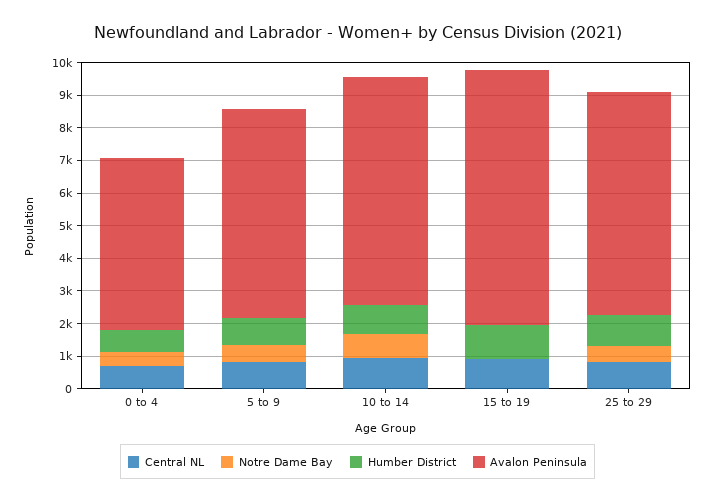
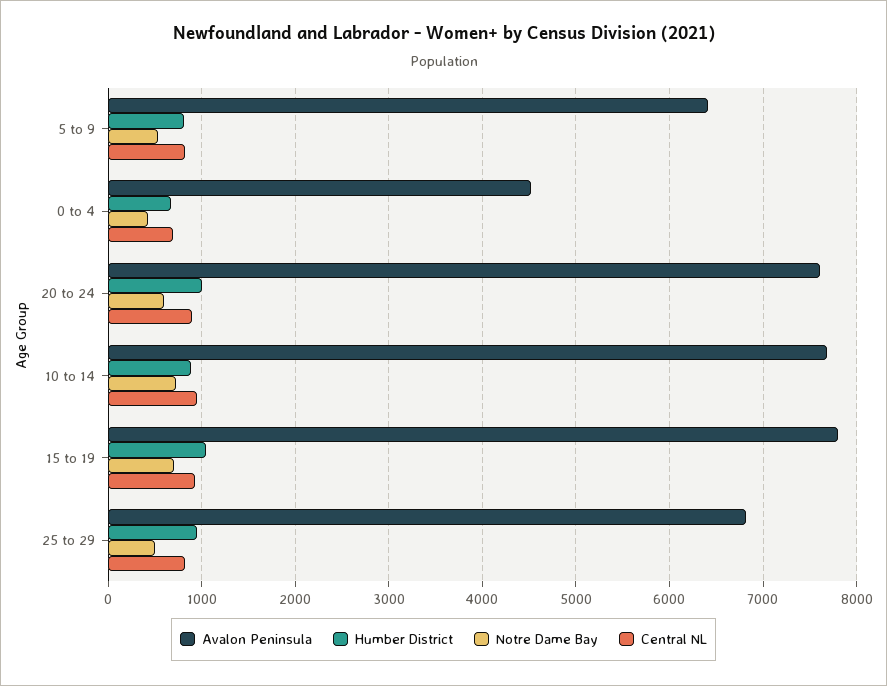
  {
    "Central NL": {
      "0 to 4": 700,
      "5 to 9": 800,
      "10 to 14": 1000,
      "15 to 19": 900,
-     "25 to 29": 800
+     "25 to 29": 800,
+     "20 to 24": 900
    },
    "Notre Dame Bay": {
      "0 to 4": 400,
      "5 to 9": 500,
      "10 to 14": 700,
-     "15 to 19": 0,
+     "15 to 19": 700,
-     "25 to 29": 500
+     "25 to 29": 500,
+     "20 to 24": 600
    },
    "Humber District": {
      "0 to 4": 700,
      "5 to 9": 800,
      "10 to 14": 900,
      "15 to 19": 1000,
-     "25 to 29": 1000
+     "25 to 29": 1000,
+     "20 to 24": 1000
    },
    "Avalon Peninsula": {
-     "0 to 4": 5250,
+     "0 to 4": 4500,
      "5 to 9": 6400,
-     "10 to 14": 7000,
+     "10 to 14": 7700,
      "15 to 19": 7800,
-     "25 to 29": 6800
+     "25 to 29": 6800,
+     "20 to 24": 7600
    }
  }

